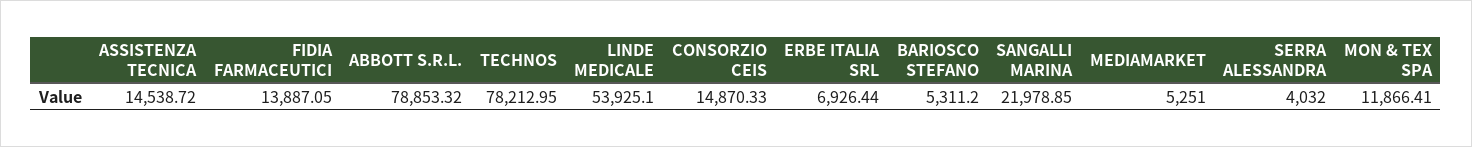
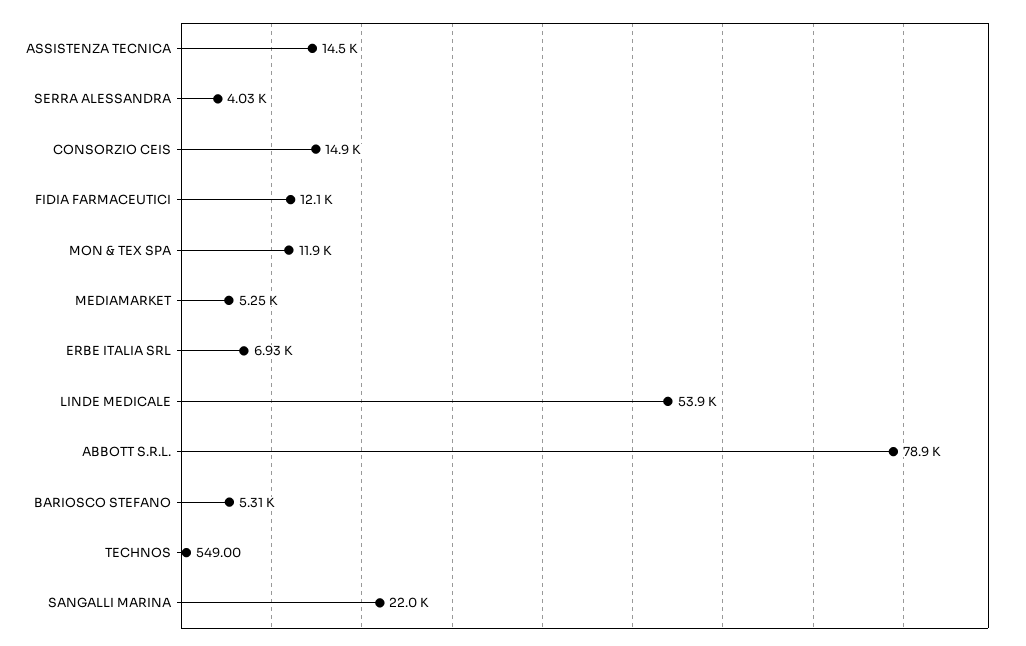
  {
    "ASSISTENZA TECNICA": 14538.72,
-   "FIDIA FARMACEUTICI": 13887.05,
+   "FIDIA FARMACEUTICI": 12100,
    "ABBOTT S.R.L.": 78853.32,
-   "TECHNOS": 78212.95,
+   "TECHNOS": 549,
    "LINDE MEDICALE": 53925.1,
    "CONSORZIO CEIS": 14870.33,
    "ERBE ITALIA SRL": 6926.44,
    "BARIOSCO STEFANO": 5311.2,
    "SANGALLI MARINA": 21978.85,
    "MEDIAMARKET": 5251,
    "SERRA ALESSANDRA": 4032,
    "MON & TEX SPA": 11866.41
  }

